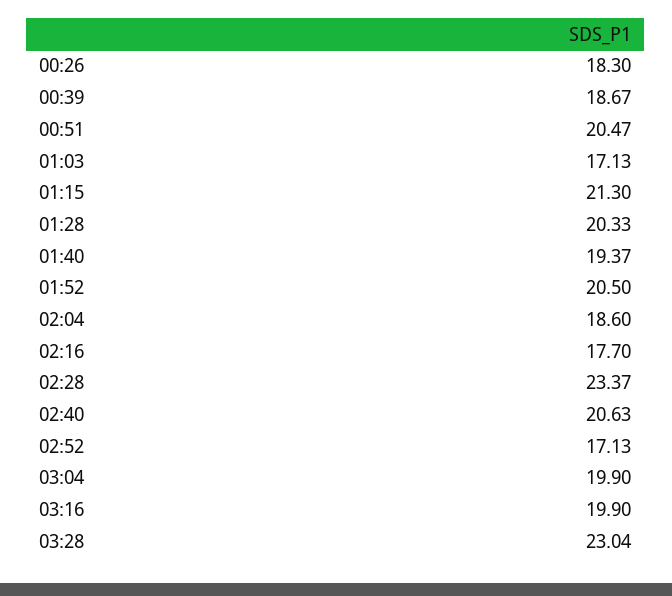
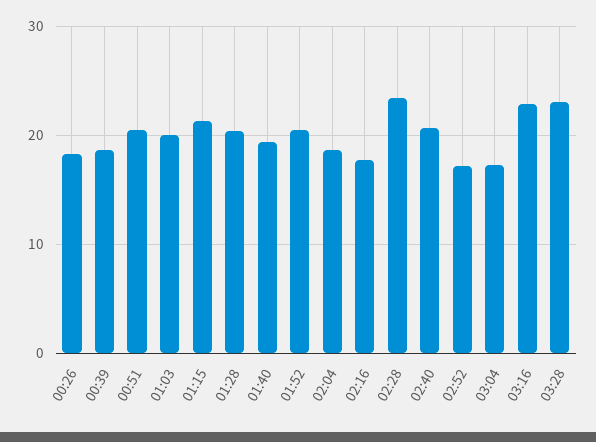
  {
    "00:26": 18.3,
    "00:39": 18.67,
    "00:51": 20.47,
-   "01:03": 17.13,
+   "01:03": 20,
    "01:15": 21.3,
    "01:28": 20.33,
    "01:40": 19.37,
    "01:52": 20.5,
    "02:04": 18.6,
    "02:16": 17.7,
    "02:28": 23.37,
    "02:40": 20.63,
    "02:52": 17.13,
-   "03:04": 19.9,
+   "03:04": 17,
-   "03:16": 19.9,
+   "03:16": 23,
    "03:28": 23.04
  }

